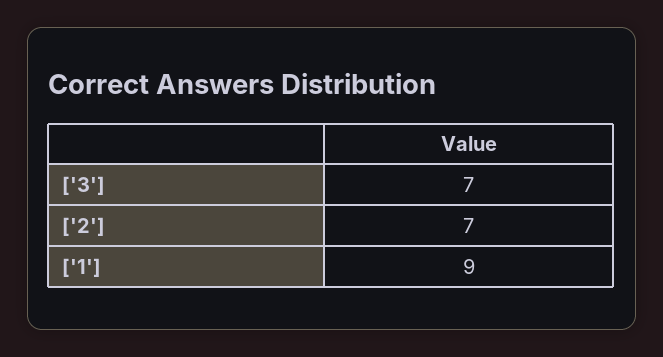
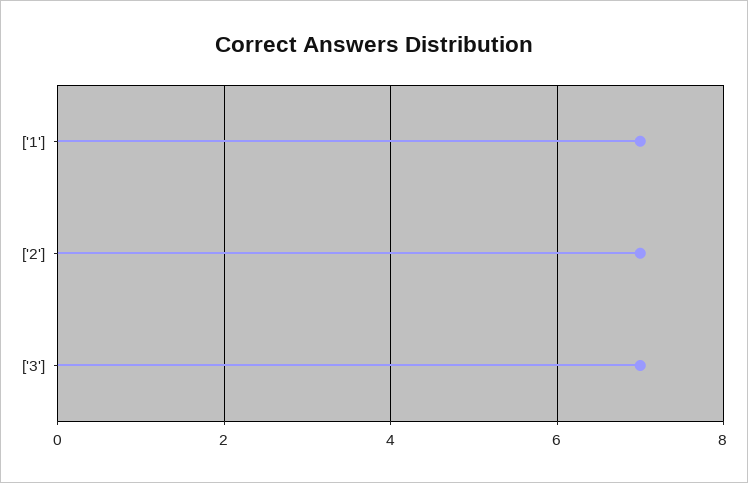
  {
    "['3']": 7,
    "['2']": 7,
-   "['1']": 9
+   "['1']": 7
  }

